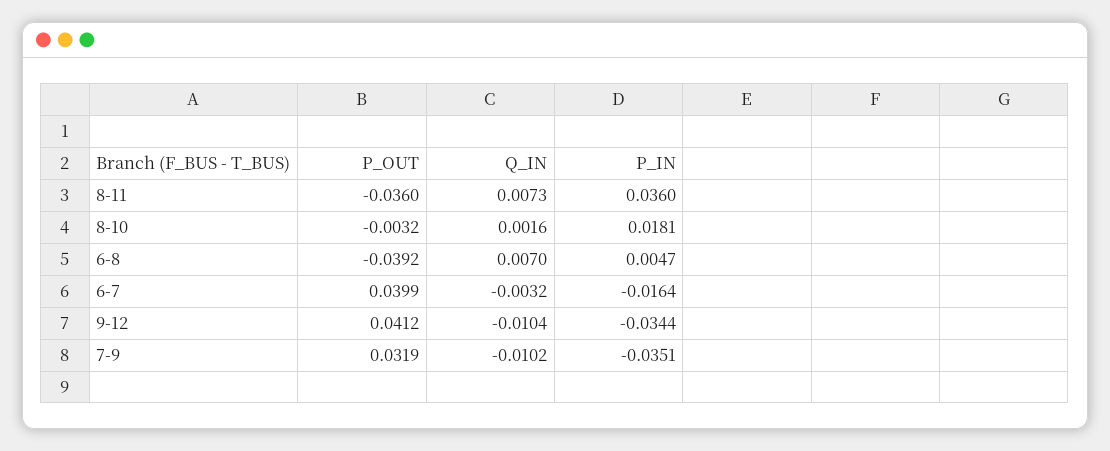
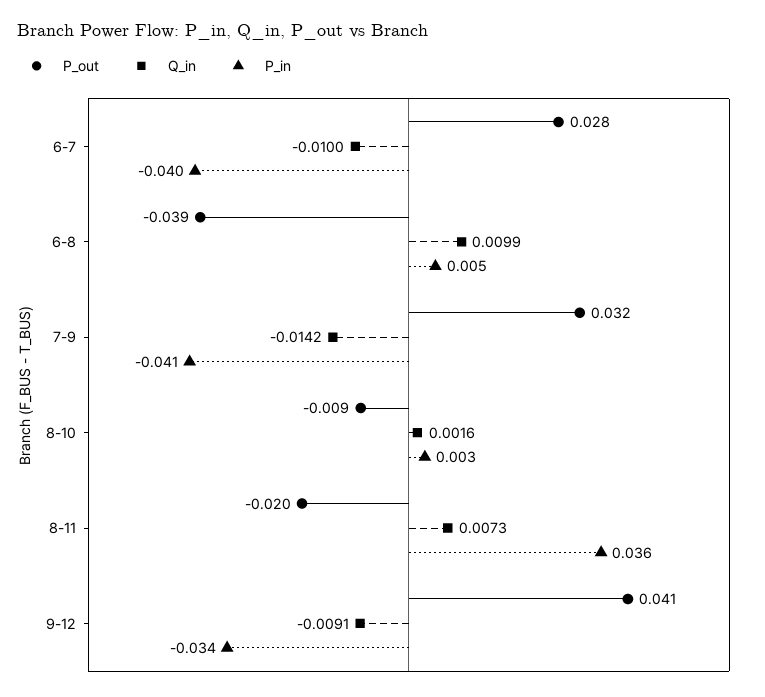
  {
    "P_OUT": {
-     "8-11": -0.036,
+     "8-11": -0.02,
-     "8-10": -0.0032,
+     "8-10": -0.009,
      "6-8": -0.0392,
-     "6-7": 0.0399,
+     "6-7": 0.028,
      "9-12": 0.0412,
      "7-9": 0.0319
    },
    "Q_IN": {
      "8-11": 0.0073,
      "8-10": 0.0016,
-     "6-8": 0.007,
+     "6-8": 0.0099,
-     "6-7": -0.0032,
+     "6-7": -0.01,
-     "9-12": -0.0104,
+     "9-12": -0.0091,
-     "7-9": -0.0102
+     "7-9": -0.0142
    },
    "P_IN": {
      "8-11": 0.036,
-     "8-10": 0.0181,
+     "8-10": 0.003,
      "6-8": 0.0047,
-     "6-7": -0.0164,
+     "6-7": -0.04,
      "9-12": -0.0344,
-     "7-9": -0.0351
+     "7-9": -0.041
    }
  }

